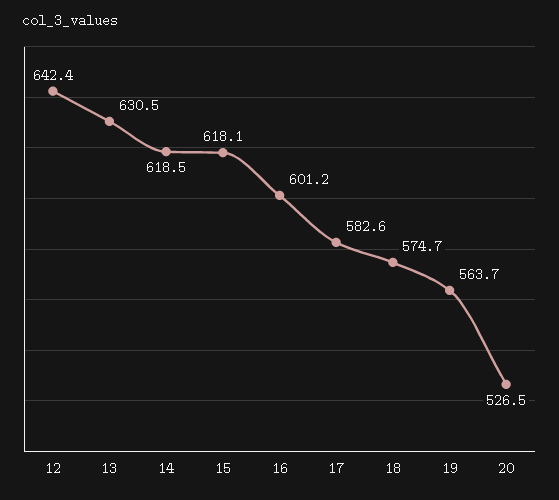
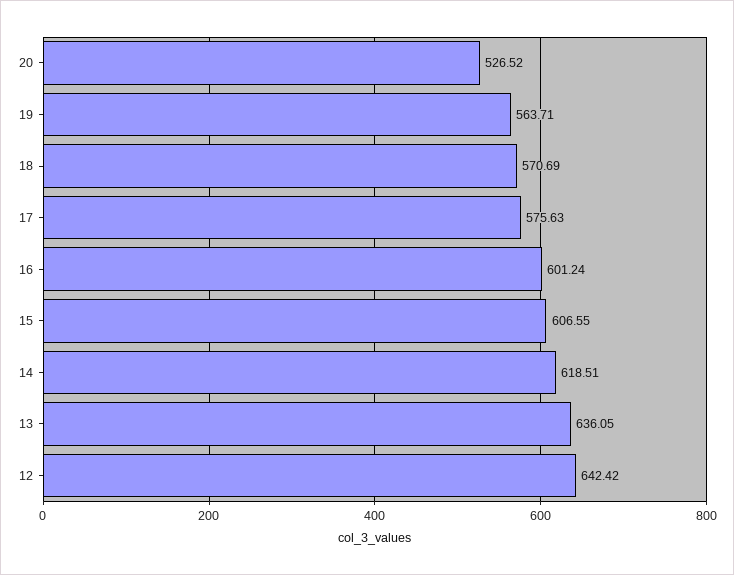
  {
    "12": 642.42,
-   "13": 630.5,
+   "13": 636.05,
    "14": 618.51,
-   "15": 618.1,
+   "15": 606.55,
    "16": 601.24,
-   "17": 582.6,
+   "17": 575.63,
-   "18": 574.7,
+   "18": 570.69,
    "19": 563.71,
    "20": 526.52
  }

